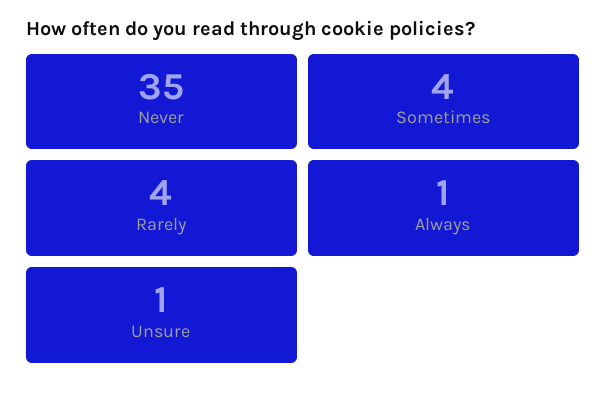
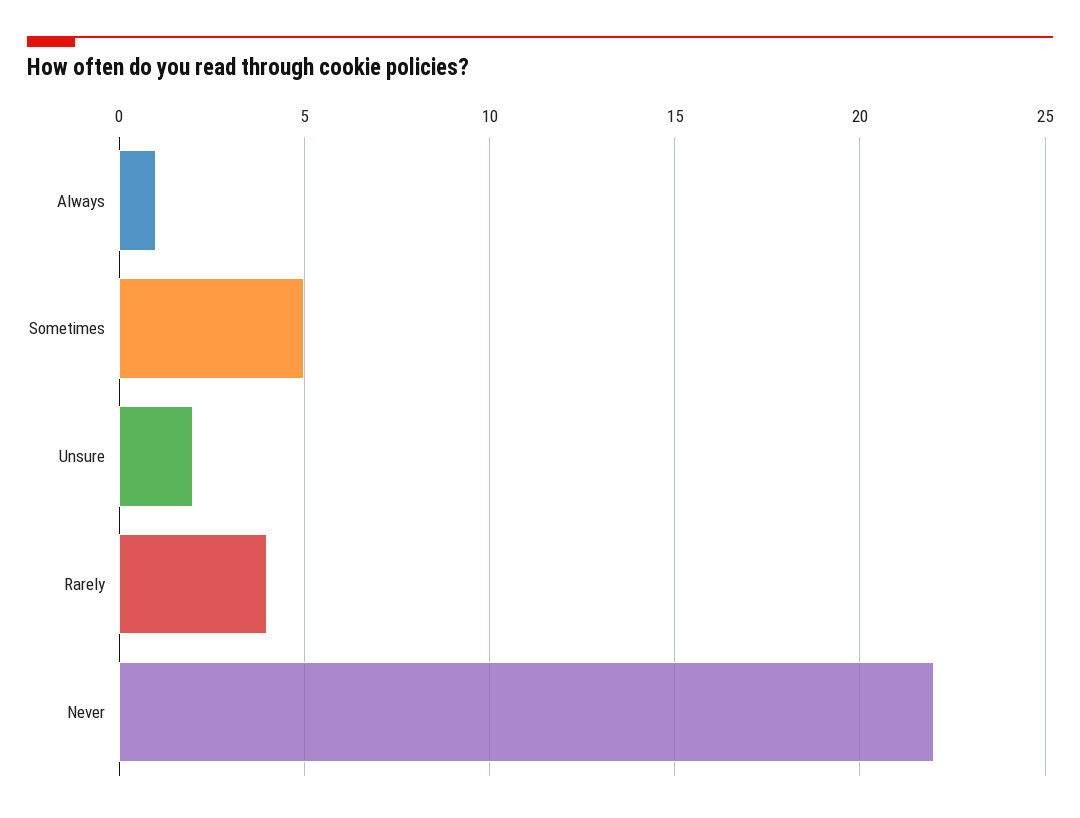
  {
-   "Never": 35,
+   "Never": 22,
-   "Sometimes": 4,
+   "Sometimes": 5,
    "Rarely": 4,
    "Always": 1,
-   "Unsure": 1
+   "Unsure": 2
  }

